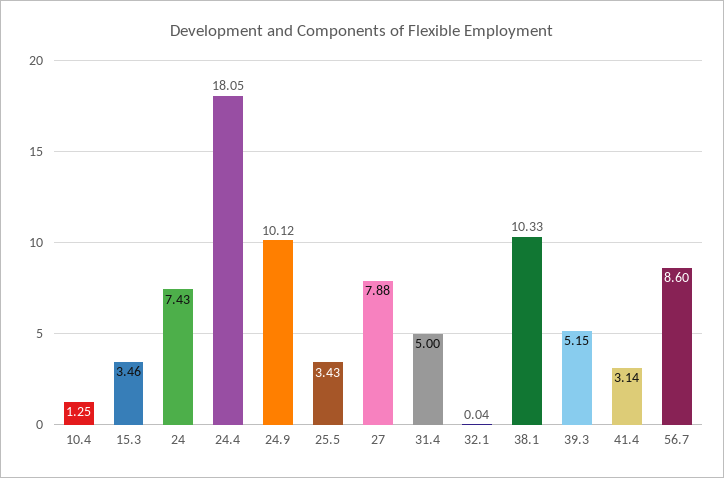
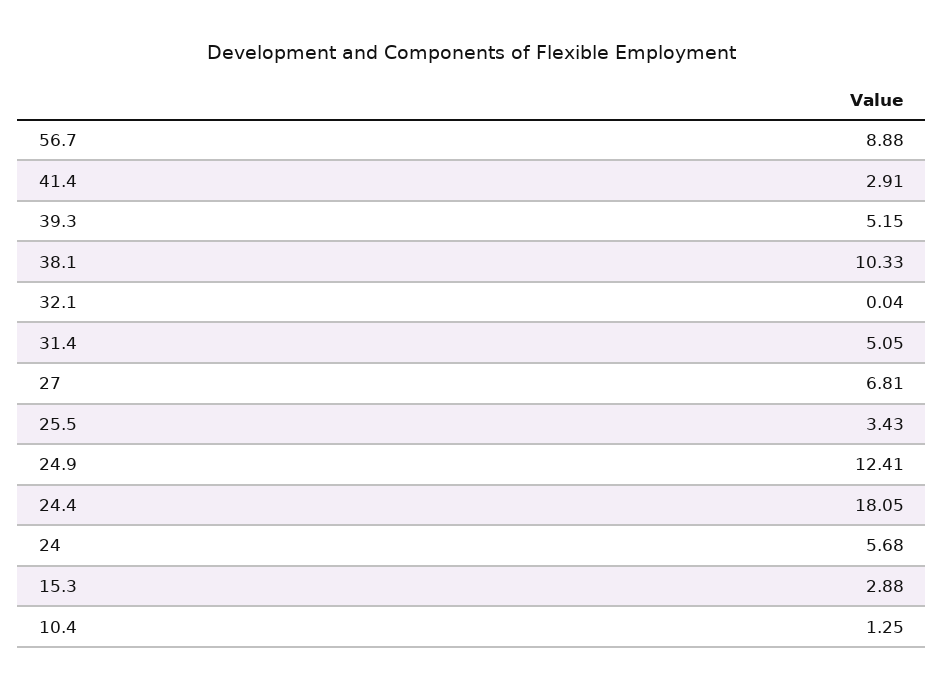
  {
    "10.4": 1.25,
-   "15.3": 3.46,
+   "15.3": 2.88,
-   "24": 7.43,
+   "24": 5.68,
    "24.4": 18.05,
-   "24.9": 10.12,
+   "24.9": 12.41,
    "25.5": 3.43,
-   "27": 7.88,
+   "27": 6.81,
-   "31.4": 5,
+   "31.4": 5.05,
    "32.1": 0.04,
    "38.1": 10.33,
    "39.3": 5.15,
-   "41.4": 3.14,
+   "41.4": 2.91,
-   "56.7": 8.6
+   "56.7": 8.88
  }

